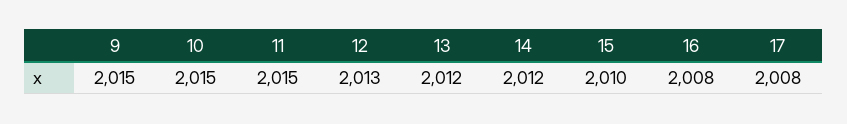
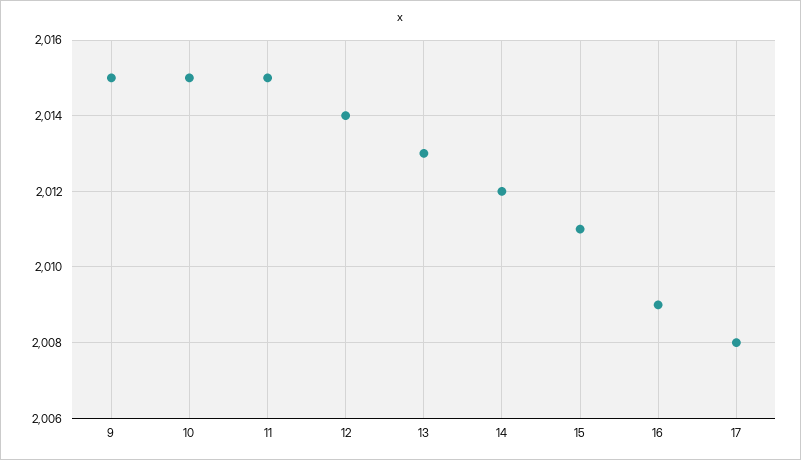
  {
    "9": 2015,
    "10": 2015,
    "11": 2015,
-   "12": 2013,
+   "12": 2014,
-   "13": 2012,
+   "13": 2013,
    "14": 2012,
-   "15": 2010,
+   "15": 2011,
-   "16": 2008,
+   "16": 2009,
    "17": 2008
  }

